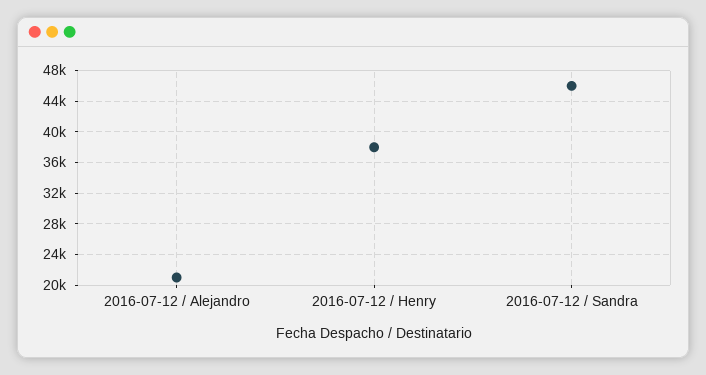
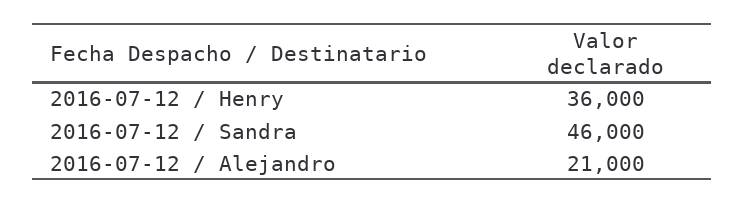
  {
    "2016-07-12 / Alejandro": 21000,
-   "2016-07-12 / Henry": 38000,
+   "2016-07-12 / Henry": 36000,
    "2016-07-12 / Sandra": 46000
  }

